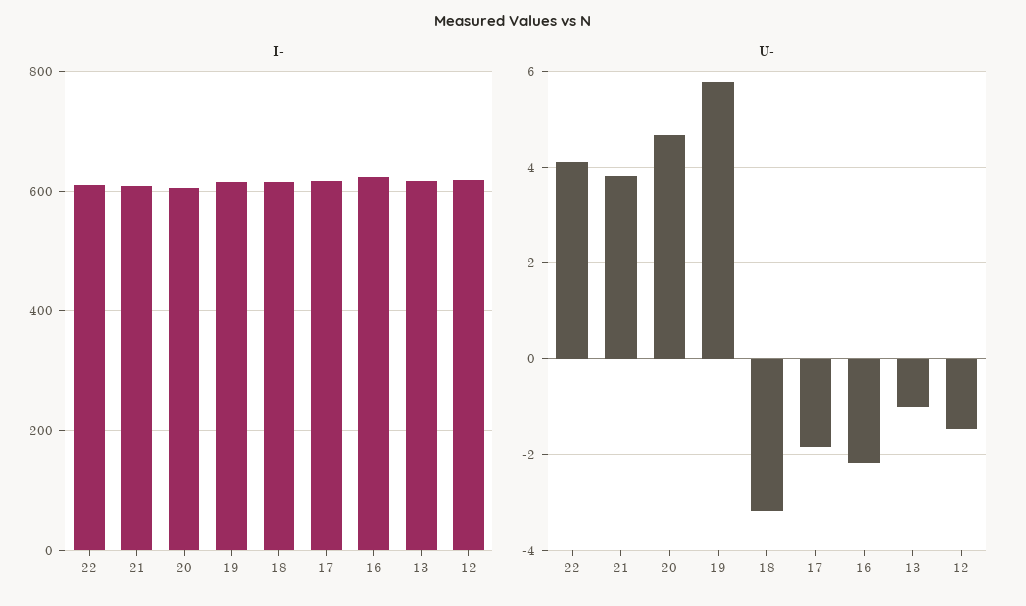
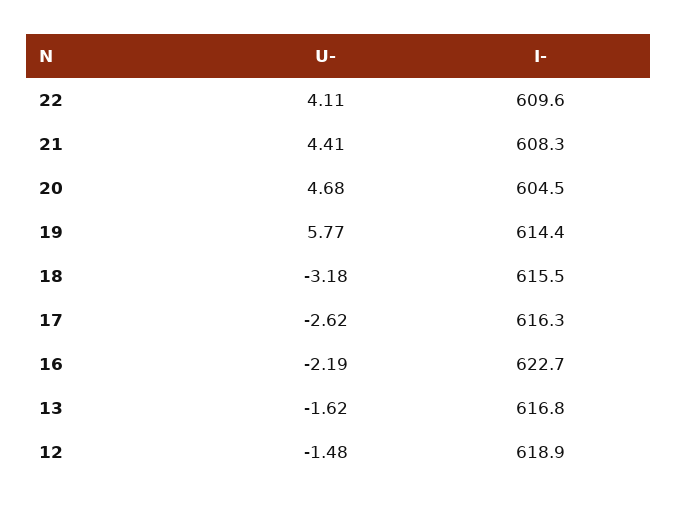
  {
    "I-": {
      "22": 609.6,
      "21": 608.3,
      "20": 604.5,
      "19": 614.4,
      "18": 615.5,
      "17": 616.3,
      "16": 622.7,
      "13": 616.8,
      "12": 618.9
    },
    "U-": {
      "22": 4.11,
-     "21": 3.8,
+     "21": 4.41,
      "20": 4.68,
      "19": 5.77,
      "18": -3.18,
-     "17": -1.8,
+     "17": -2.62,
      "16": -2.19,
-     "13": -1,
+     "13": -1.62,
      "12": -1.48
    }
  }

